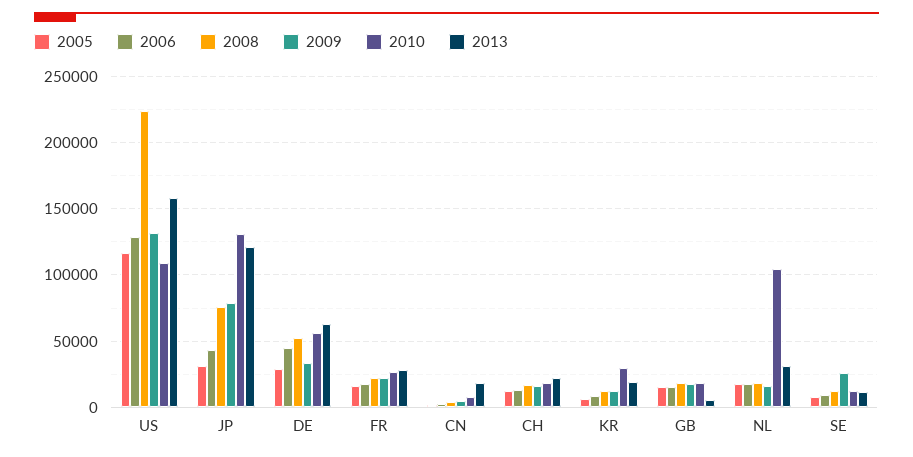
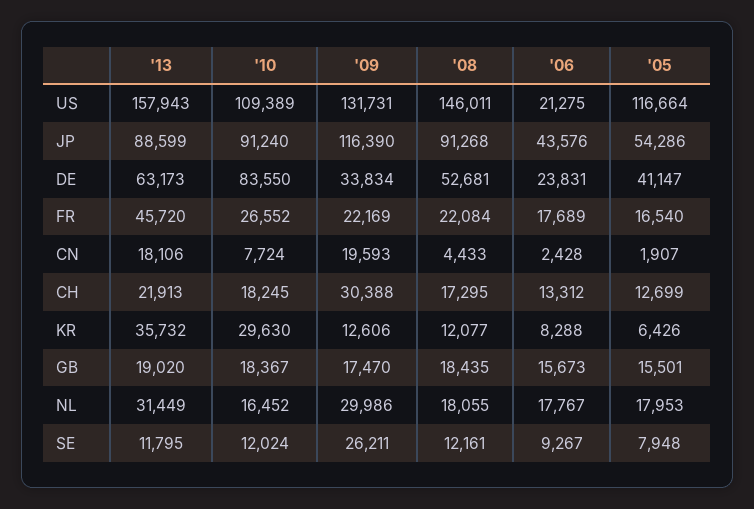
  {
    "2005": {
      "US": 116664,
-     "JP": 30000,
+     "JP": 54286,
-     "DE": 30000,
+     "DE": 41147,
      "FR": 16540,
      "CN": 1907,
      "CH": 12699,
      "KR": 6426,
      "GB": 15501,
      "NL": 17953,
      "SE": 7948
    },
    "2006": {
-     "US": 130000,
+     "US": 21275,
      "JP": 43576,
-     "DE": 45000,
+     "DE": 23831,
      "FR": 17689,
      "CN": 2428,
      "CH": 13312,
      "KR": 8288,
      "GB": 15673,
      "NL": 17767,
      "SE": 9267
    },
    "2008": {
-     "US": 225000,
+     "US": 146011,
-     "JP": 75000,
+     "JP": 91268,
      "DE": 52681,
      "FR": 22084,
      "CN": 4433,
      "CH": 17295,
      "KR": 12077,
      "GB": 18435,
      "NL": 18055,
      "SE": 12161
    },
    "2009": {
      "US": 131731,
-     "JP": 80000,
+     "JP": 116390,
      "DE": 33834,
      "FR": 22169,
-     "CN": 5000,
+     "CN": 19593,
-     "CH": 15000,
+     "CH": 30388,
      "KR": 12606,
      "GB": 17470,
-     "NL": 15000,
+     "NL": 29986,
      "SE": 26211
    },
    "2010": {
      "US": 109389,
-     "JP": 130000,
+     "JP": 91240,
-     "DE": 55000,
+     "DE": 83550,
      "FR": 26552,
      "CN": 7724,
      "CH": 18245,
      "KR": 29630,
      "GB": 18367,
-     "NL": 105000,
+     "NL": 16452,
      "SE": 12024
    },
    "2013": {
      "US": 157943,
-     "JP": 120000,
+     "JP": 88599,
      "DE": 63173,
-     "FR": 30000,
+     "FR": 45720,
      "CN": 18106,
      "CH": 21913,
-     "KR": 20000,
+     "KR": 35732,
-     "GB": 5000,
+     "GB": 19020,
      "NL": 31449,
      "SE": 11795
    }
  }

